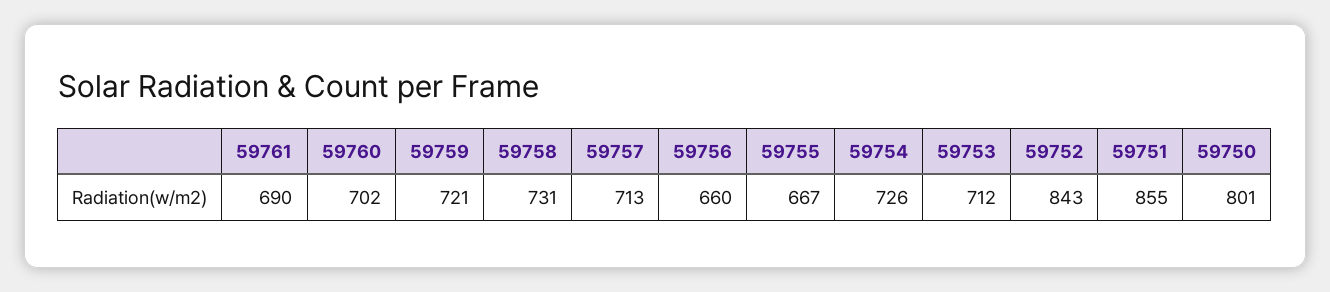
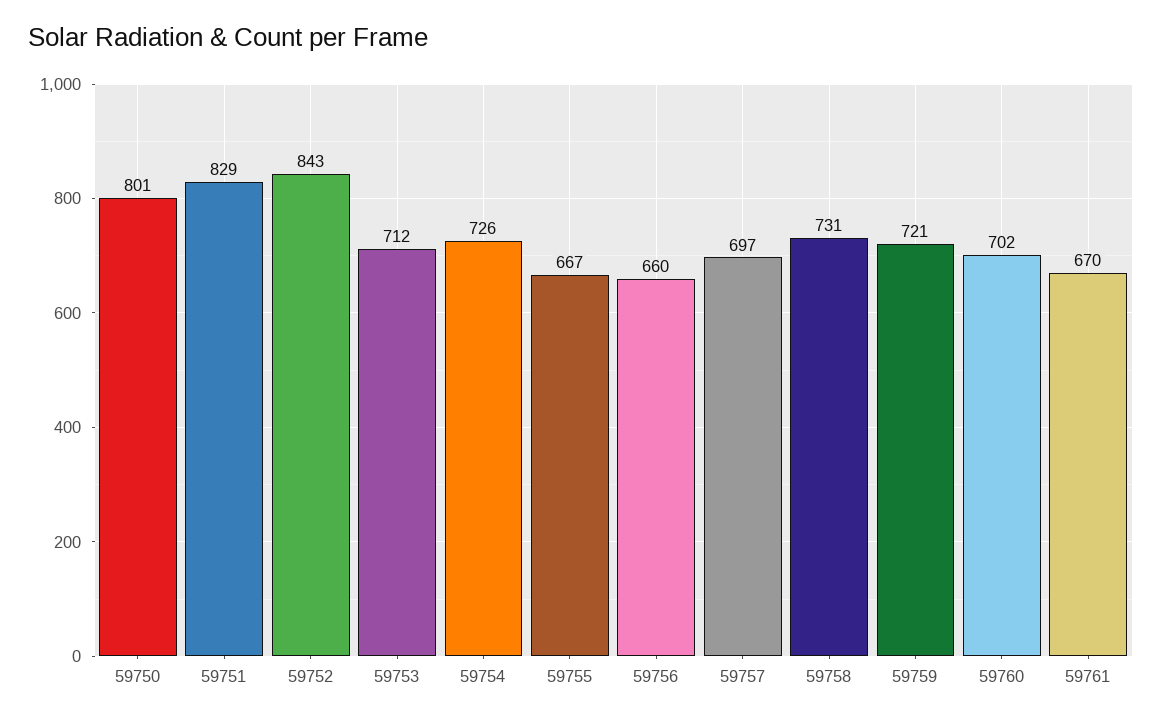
  {
-   "59761": 690,
+   "59761": 670,
    "59760": 702,
    "59759": 721,
    "59758": 731,
-   "59757": 713,
+   "59757": 697,
    "59756": 660,
    "59755": 667,
    "59754": 726,
    "59753": 712,
    "59752": 843,
-   "59751": 855,
+   "59751": 829,
    "59750": 801
  }

